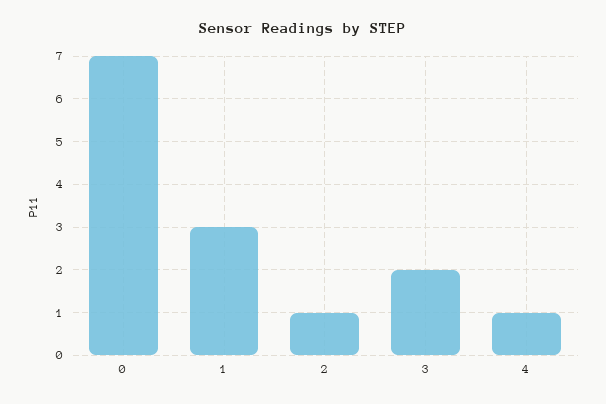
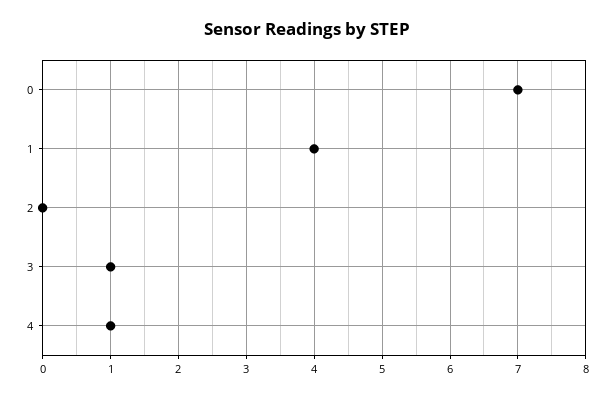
  {
    "0": 7,
-   "1": 3,
+   "1": 4,
-   "2": 1,
+   "2": 0,
-   "3": 2,
+   "3": 1,
    "4": 1
  }

